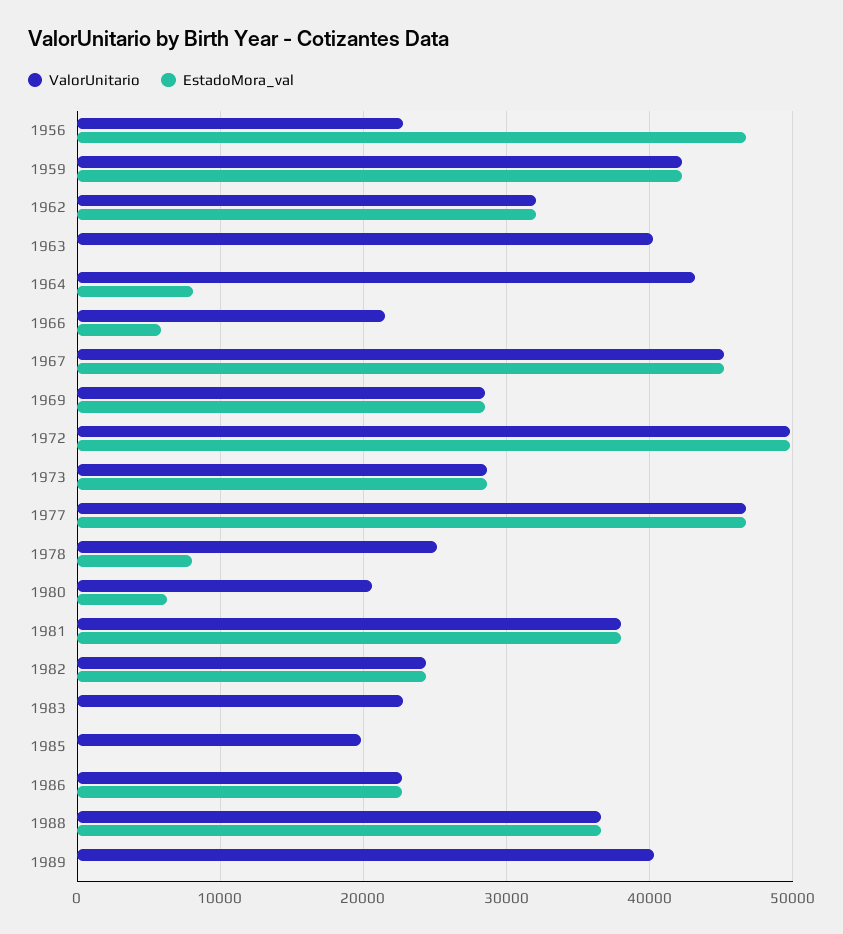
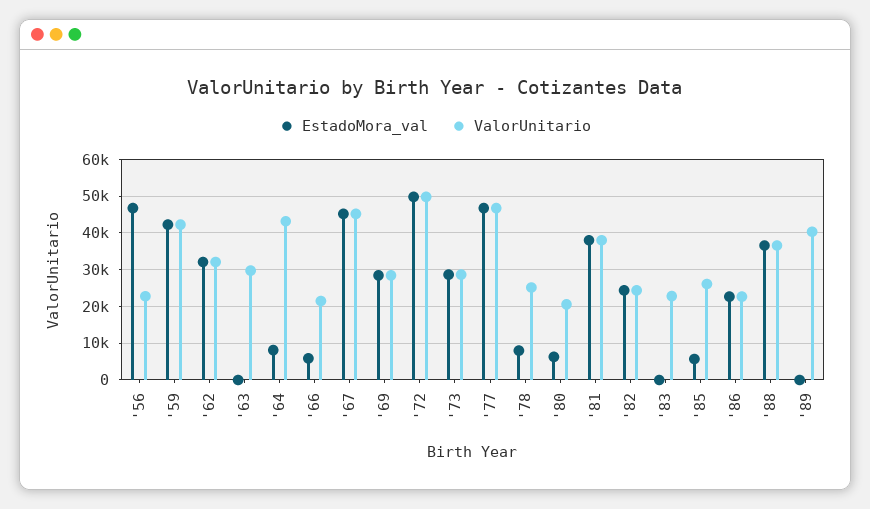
  {
    "ValorUnitario": {
      "1956": 23000,
      "1959": 42000,
      "1962": 32000,
-     "1963": 40000,
+     "1963": 30000,
      "1964": 43000,
      "1966": 21000,
      "1967": 45000,
      "1969": 28000,
      "1972": 50000,
      "1973": 29000,
      "1977": 47000,
      "1978": 25000,
      "1980": 21000,
      "1981": 38000,
      "1982": 24000,
      "1983": 23000,
-     "1985": 20000,
+     "1985": 26000,
      "1986": 23000,
      "1988": 37000,
      "1989": 40000
    },
    "EstadoMora_val": {
      "1956": 47000,
      "1959": 42000,
      "1962": 32000,
      "1963": 0,
      "1964": 8000,
      "1966": 6000,
      "1967": 45000,
      "1969": 28000,
      "1972": 50000,
      "1973": 29000,
      "1977": 47000,
      "1978": 8000,
      "1980": 6000,
      "1981": 38000,
      "1982": 24000,
      "1983": 0,
-     "1985": 0,
+     "1985": 6000,
      "1986": 23000,
      "1988": 37000,
      "1989": 0
    }
  }

